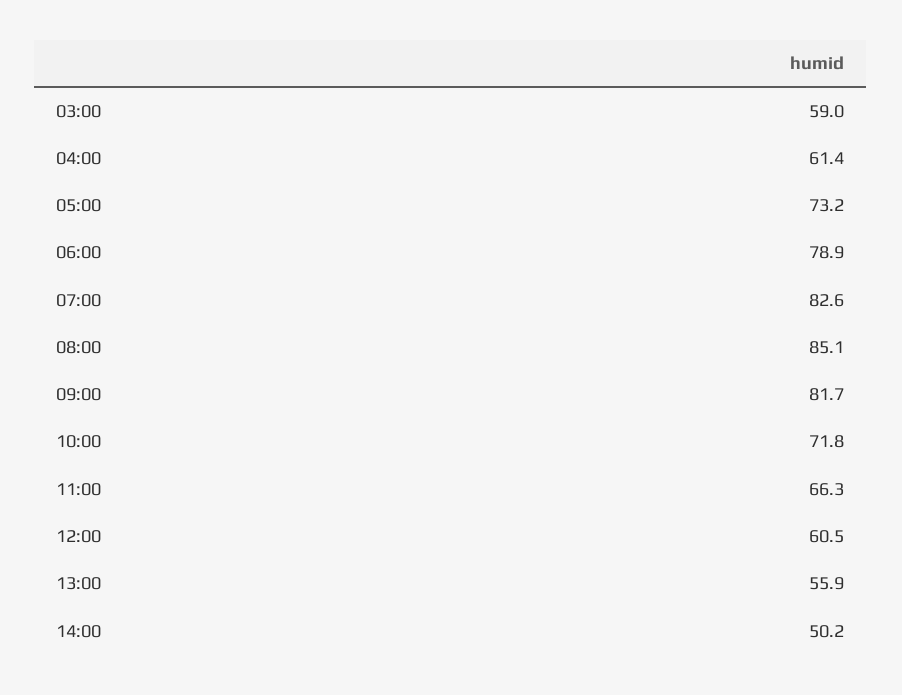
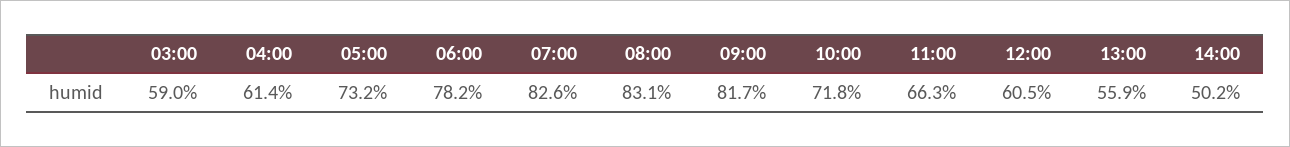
  {
    "03:00": 59,
    "04:00": 61.4,
    "05:00": 73.2,
-   "06:00": 78.9,
+   "06:00": 78.2,
    "07:00": 82.6,
-   "08:00": 85.1,
+   "08:00": 83.1,
    "09:00": 81.7,
    "10:00": 71.8,
    "11:00": 66.3,
    "12:00": 60.5,
    "13:00": 55.9,
    "14:00": 50.2
  }

